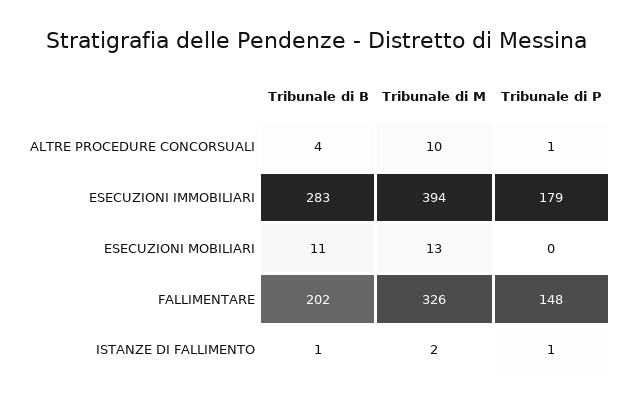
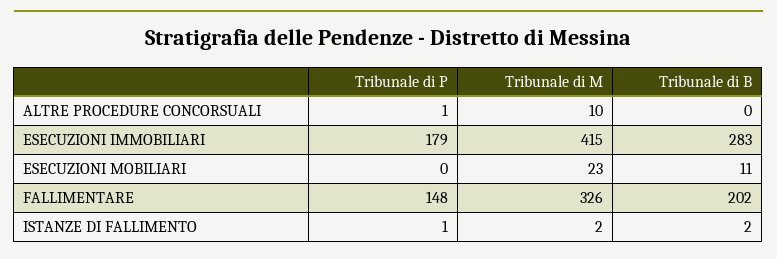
  {
    "Tribunale di B": {
-     "ALTRE PROCEDURE CONCORSUALI": 4,
+     "ALTRE PROCEDURE CONCORSUALI": 0,
      "ESECUZIONI IMMOBILIARI": 283,
      "ESECUZIONI MOBILIARI": 11,
      "FALLIMENTARE": 202,
-     "ISTANZE DI FALLIMENTO": 1
+     "ISTANZE DI FALLIMENTO": 2
    },
    "Tribunale di M": {
      "ALTRE PROCEDURE CONCORSUALI": 10,
-     "ESECUZIONI IMMOBILIARI": 394,
+     "ESECUZIONI IMMOBILIARI": 415,
-     "ESECUZIONI MOBILIARI": 13,
+     "ESECUZIONI MOBILIARI": 23,
      "FALLIMENTARE": 326,
      "ISTANZE DI FALLIMENTO": 2
    },
    "Tribunale di P": {
      "ALTRE PROCEDURE CONCORSUALI": 1,
      "ESECUZIONI IMMOBILIARI": 179,
      "ESECUZIONI MOBILIARI": 0,
      "FALLIMENTARE": 148,
      "ISTANZE DI FALLIMENTO": 1
    }
  }

